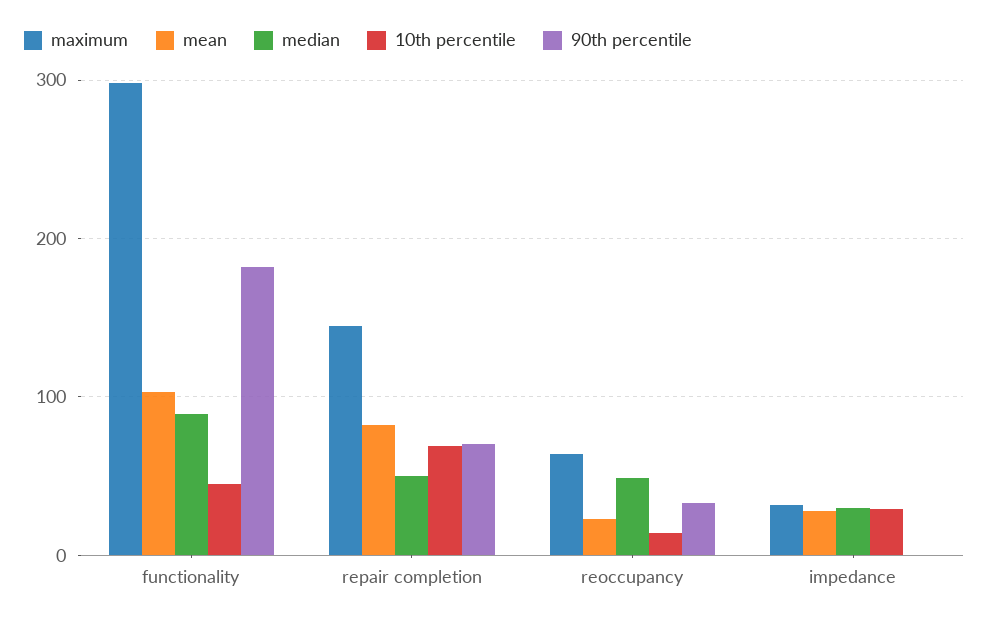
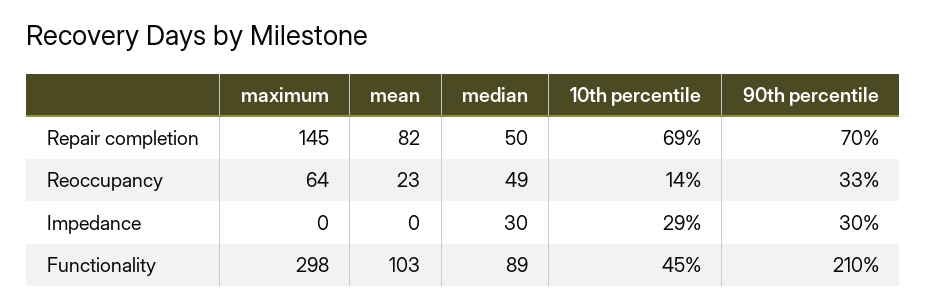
  {
    "maximum": {
      "functionality": 298,
      "repair completion": 145,
      "reoccupancy": 64,
-     "impedance": 30
+     "impedance": 0
    },
    "mean": {
      "functionality": 103,
      "repair completion": 82,
      "reoccupancy": 23,
-     "impedance": 30
+     "impedance": 0
    },
    "median": {
      "functionality": 89,
      "repair completion": 50,
      "reoccupancy": 49,
      "impedance": 30
    },
    "10th percentile": {
      "functionality": 45,
      "repair completion": 69,
      "reoccupancy": 14,
      "impedance": 29
    },
    "90th percentile": {
-     "functionality": 180,
+     "functionality": 210,
      "repair completion": 70,
      "reoccupancy": 33,
-     "impedance": 0
+     "impedance": 30
    }
  }

